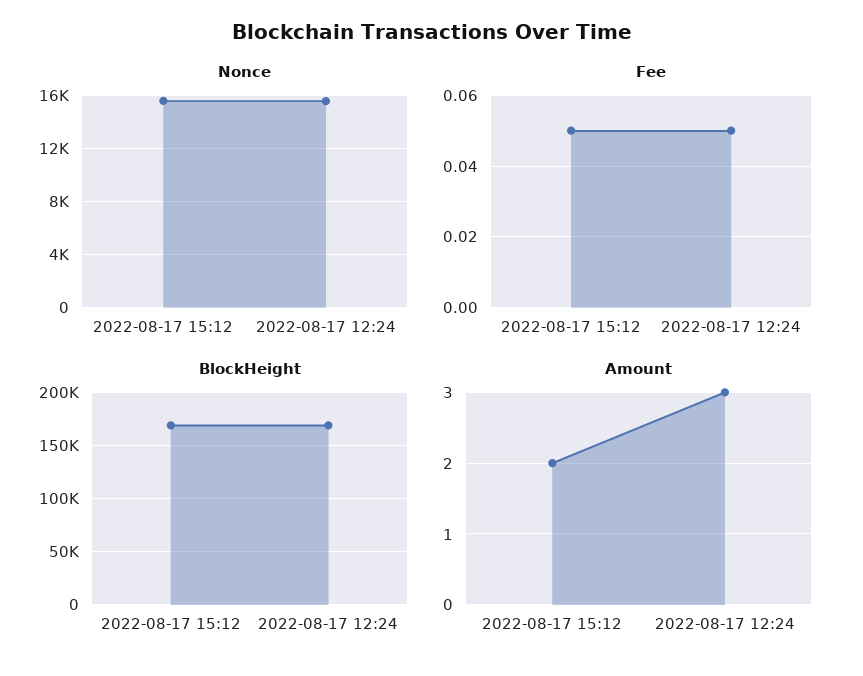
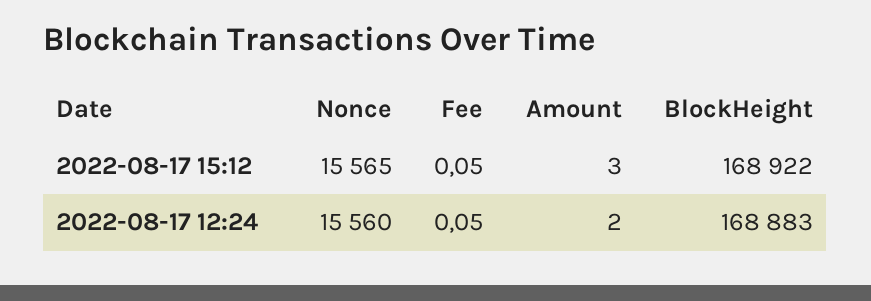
  {
    "Nonce": {
      "2022-08-17 15:12": 15565,
      "2022-08-17 12:24": 15560
    },
    "Fee": {
      "2022-08-17 15:12": 0.05,
      "2022-08-17 12:24": 0.05
    },
    "BlockHeight": {
      "2022-08-17 15:12": 168922,
      "2022-08-17 12:24": 168883
    },
    "Amount": {
-     "2022-08-17 15:12": 2,
+     "2022-08-17 15:12": 3,
-     "2022-08-17 12:24": 3
+     "2022-08-17 12:24": 2
    }
  }

